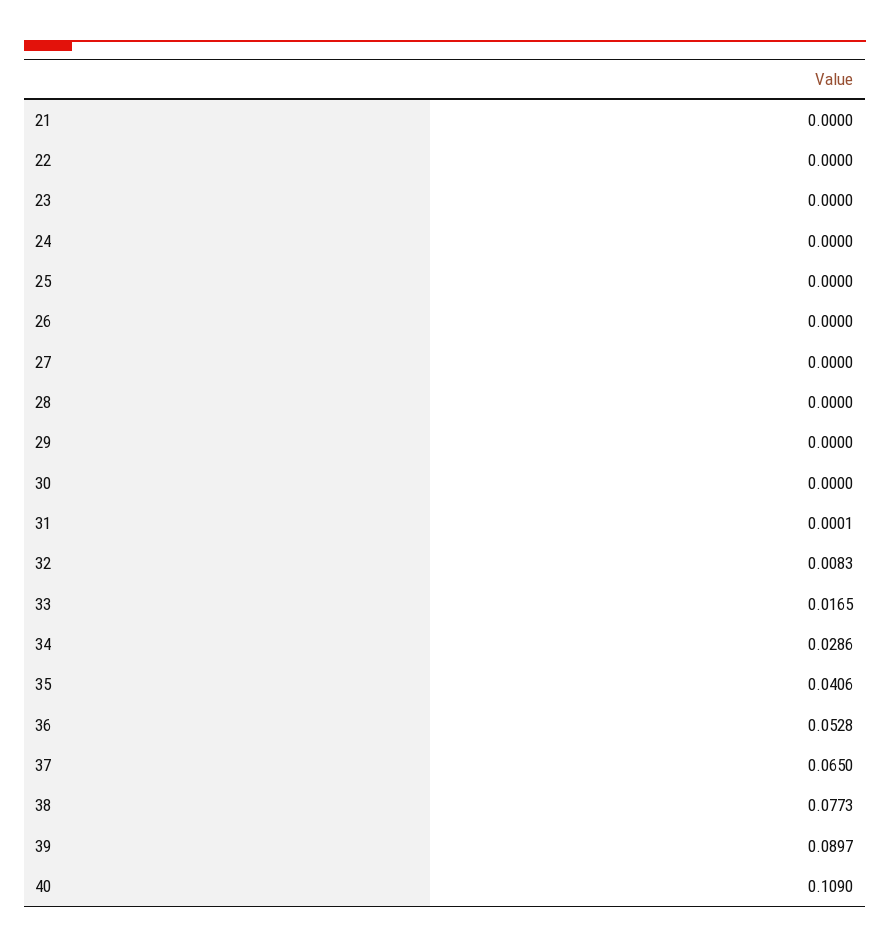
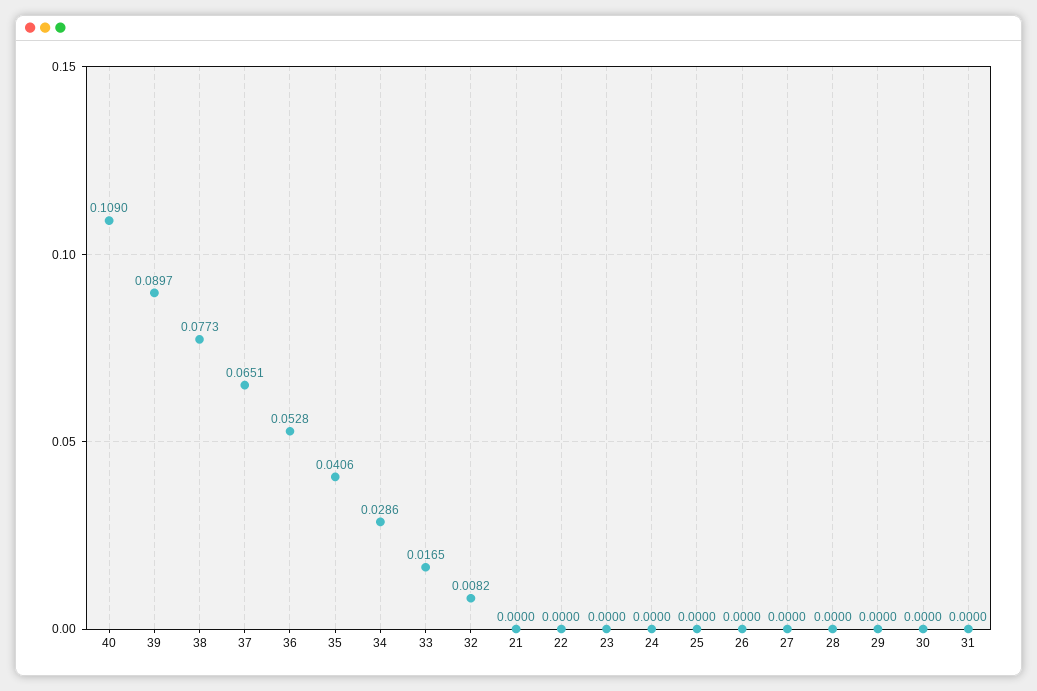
  {
    "21": 0,
    "22": 0,
    "23": 0,
    "24": 0,
    "25": 0,
    "26": 0,
    "27": 0,
    "28": 0,
    "29": 0,
    "30": 0,
-   "31": 0.0001,
+   "31": 0,
-   "32": 0.0083,
+   "32": 0.0082,
    "33": 0.0165,
    "34": 0.0286,
    "35": 0.0406,
    "36": 0.0528,
-   "37": 0.065,
+   "37": 0.0651,
    "38": 0.0773,
    "39": 0.0897,
    "40": 0.109
  }

